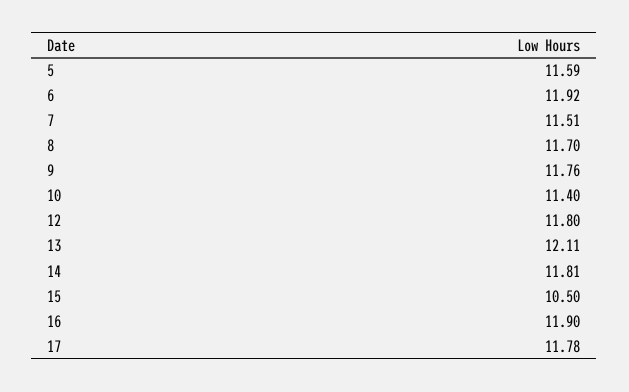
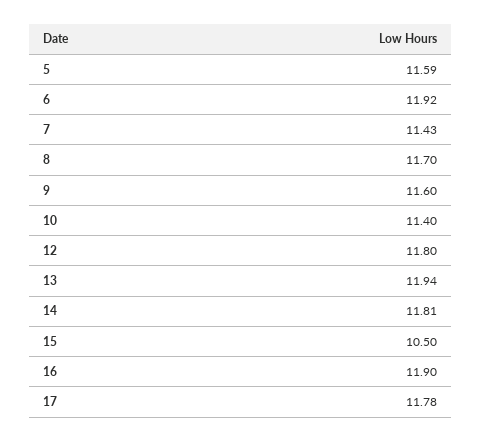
  {
    "5": 11.59,
    "6": 11.92,
-   "7": 11.51,
+   "7": 11.43,
    "8": 11.7,
-   "9": 11.76,
+   "9": 11.6,
    "10": 11.4,
    "12": 11.8,
-   "13": 12.11,
+   "13": 11.94,
    "14": 11.81,
    "15": 10.5,
    "16": 11.9,
    "17": 11.78
  }

